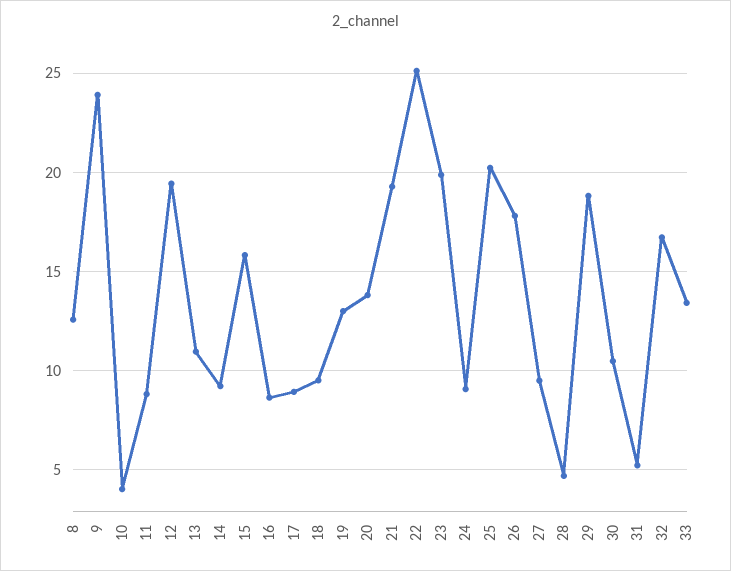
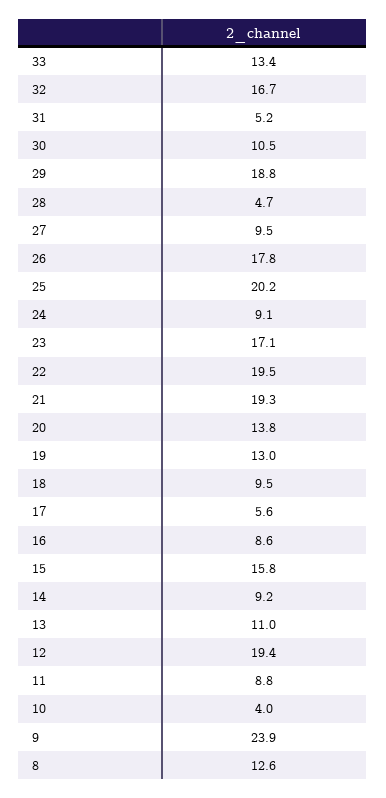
  {
    "8": 12.6,
    "9": 23.9,
    "10": 4,
    "11": 8.8,
    "12": 19.4,
    "13": 11,
    "14": 9.2,
    "15": 15.8,
    "16": 8.6,
-   "17": 9,
+   "17": 5.6,
    "18": 9.5,
    "19": 13,
    "20": 13.8,
    "21": 19.3,
-   "22": 25,
+   "22": 19.5,
-   "23": 20,
+   "23": 17.1,
    "24": 9.1,
    "25": 20.2,
    "26": 17.8,
    "27": 9.5,
    "28": 4.7,
    "29": 18.8,
    "30": 10.5,
    "31": 5.2,
    "32": 16.7,
    "33": 13.4
  }

